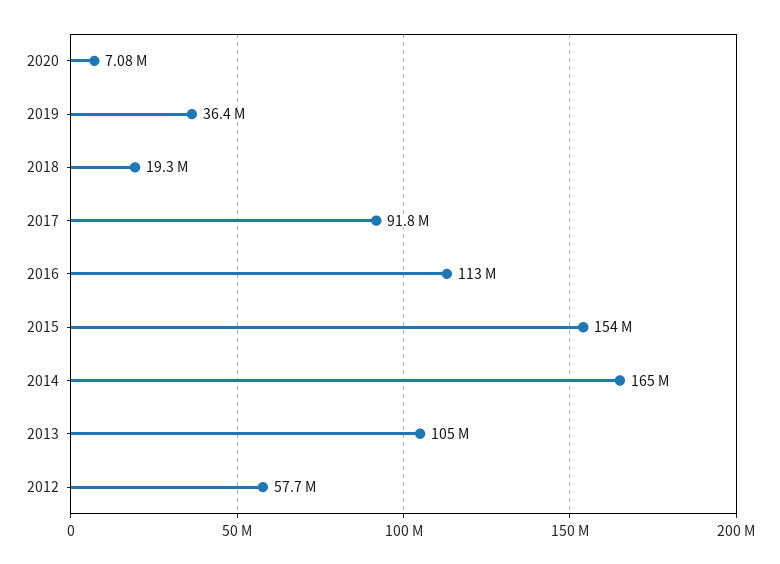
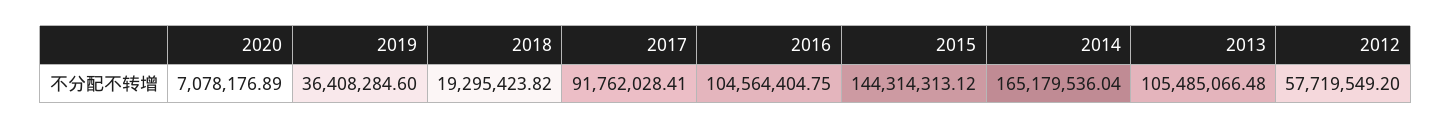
  {
    "2020": 7078176.89,
    "2019": 36408284.6,
    "2018": 19295423.82,
    "2017": 91762028.41,
-   "2016": 113000000,
+   "2016": 104564404.75,
-   "2015": 154000000,
+   "2015": 144314313.12,
    "2014": 165179536.04,
    "2013": 105485066.48,
    "2012": 57719549.2
  }

